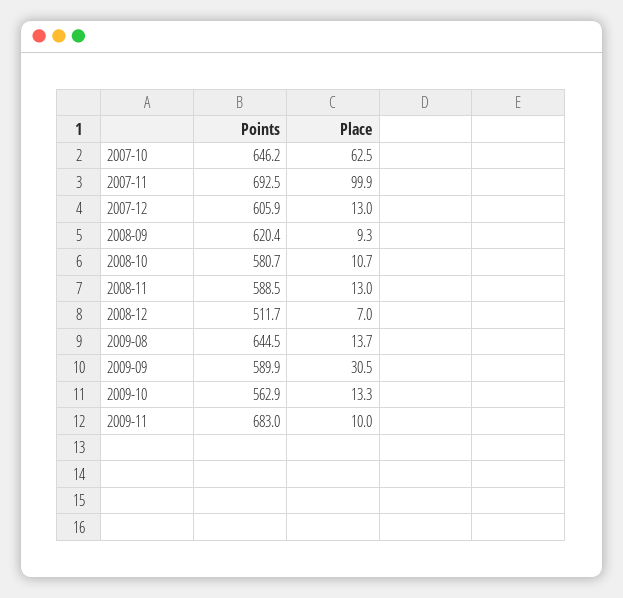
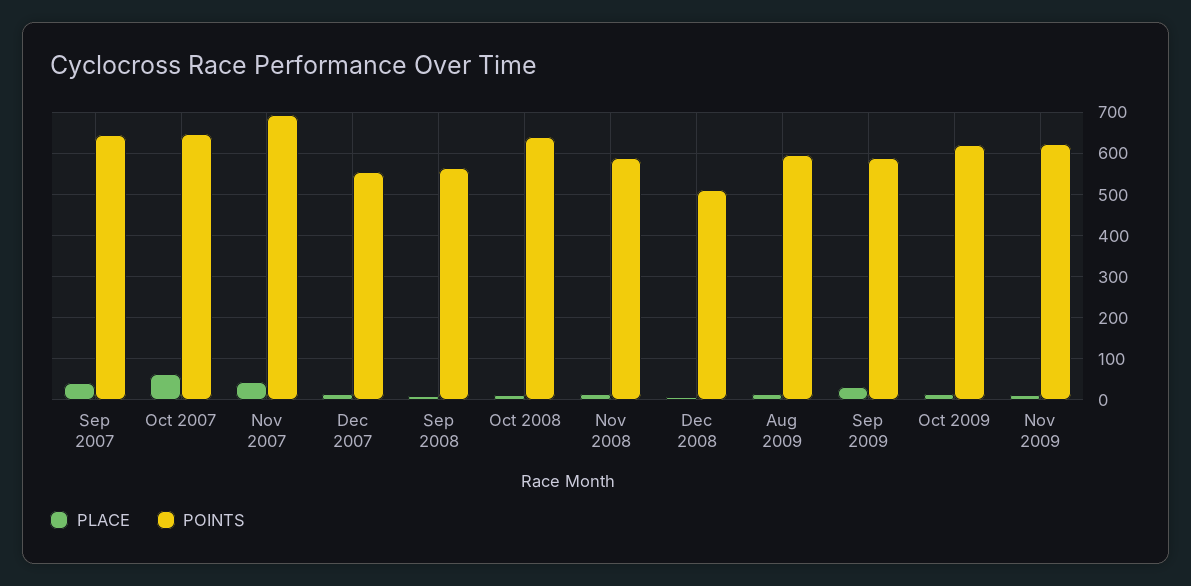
  {
    "Points": {
      "2007-10": 646.2,
      "2007-11": 692.5,
-     "2007-12": 605.9,
+     "2007-12": 560,
-     "2008-09": 620.4,
+     "2008-09": 560,
-     "2008-10": 580.7,
+     "2008-10": 640,
      "2008-11": 588.5,
      "2008-12": 511.7,
-     "2009-08": 644.5,
+     "2009-08": 600,
      "2009-09": 589.9,
-     "2009-10": 562.9,
+     "2009-10": 620,
-     "2009-11": 683
+     "2009-11": 620,
+     "Sep 2007": 640
    },
    "Place": {
      "2007-10": 62.5,
-     "2007-11": 99.9,
+     "2007-11": 40,
      "2007-12": 13,
      "2008-09": 9.3,
      "2008-10": 10.7,
      "2008-11": 13,
      "2008-12": 7,
      "2009-08": 13.7,
      "2009-09": 30.5,
      "2009-10": 13.3,
-     "2009-11": 10
+     "2009-11": 10,
+     "Sep 2007": 40
    }
  }

